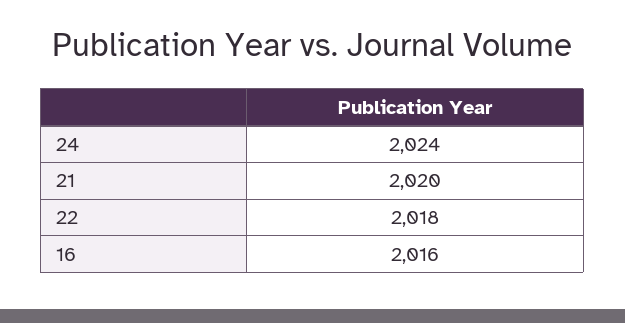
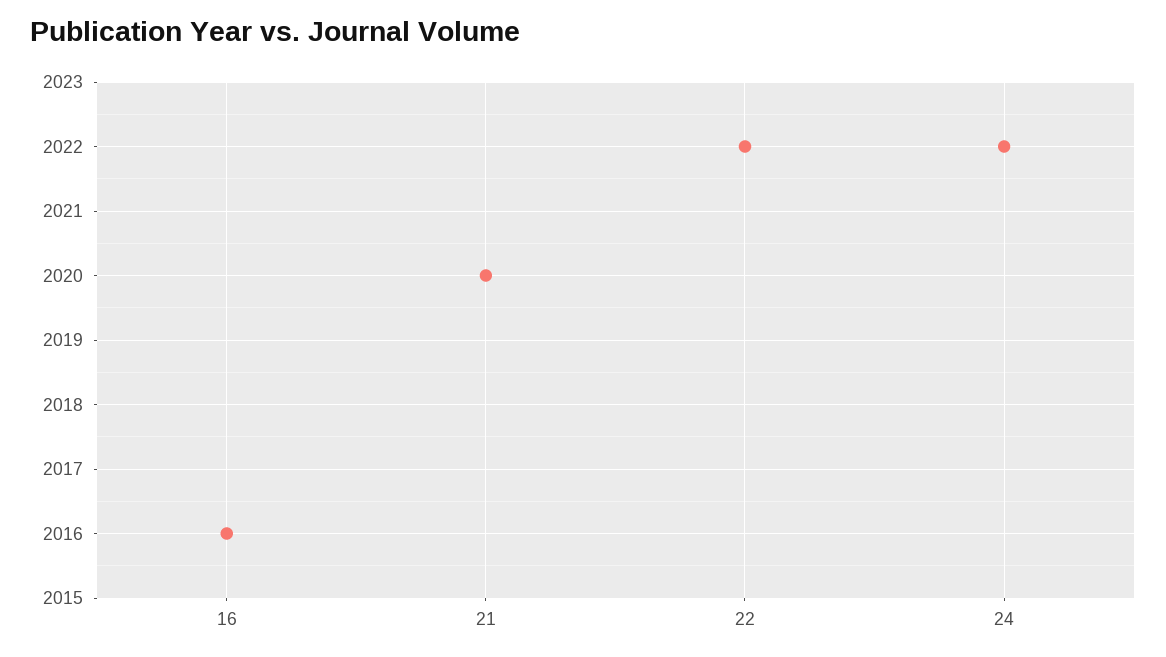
  {
-   "24": 2024,
+   "24": 2022,
    "21": 2020,
-   "22": 2018,
+   "22": 2022,
    "16": 2016
  }

